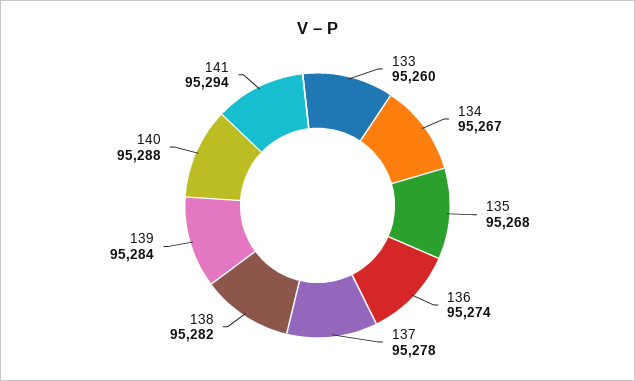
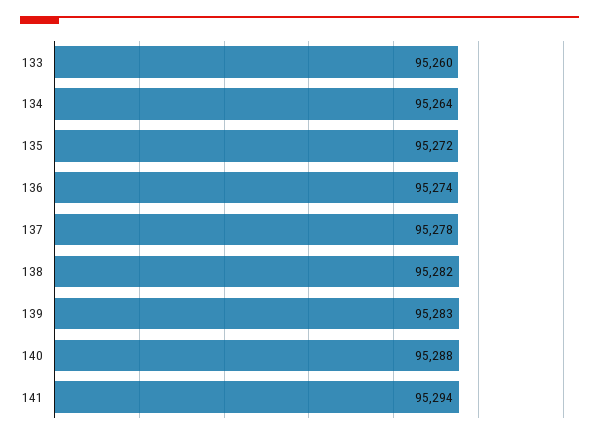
  {
    "133": 95260,
-   "134": 95267,
+   "134": 95264,
-   "135": 95268,
+   "135": 95272,
    "136": 95274,
    "137": 95278,
    "138": 95282,
-   "139": 95284,
+   "139": 95283,
    "140": 95288,
    "141": 95294
  }

